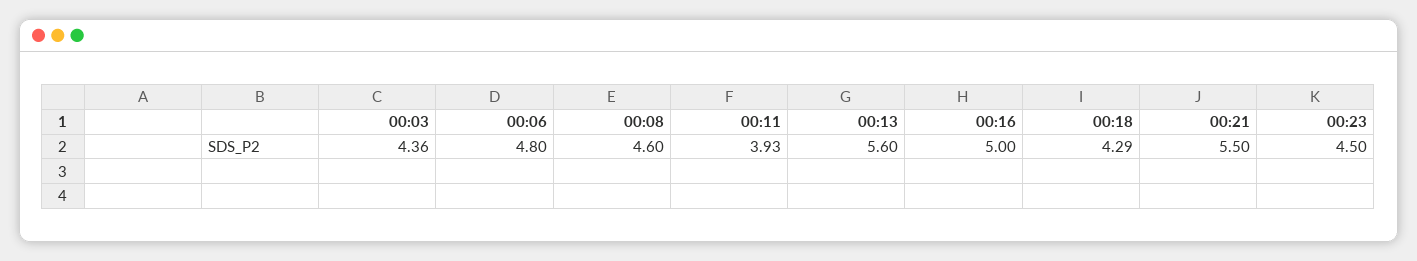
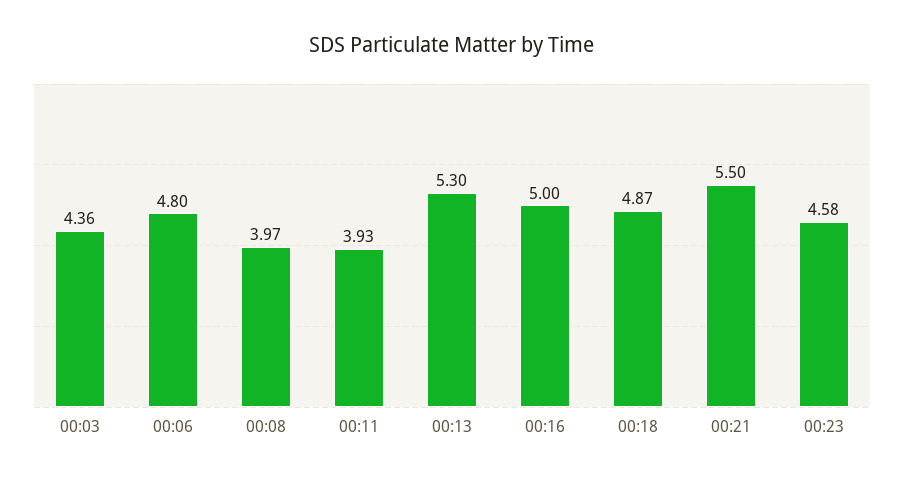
  {
    "00:03": 4.36,
    "00:06": 4.8,
-   "00:08": 4.6,
+   "00:08": 3.97,
    "00:11": 3.93,
-   "00:13": 5.6,
+   "00:13": 5.3,
    "00:16": 5,
-   "00:18": 4.29,
+   "00:18": 4.87,
    "00:21": 5.5,
-   "00:23": 4.5
+   "00:23": 4.58
  }

